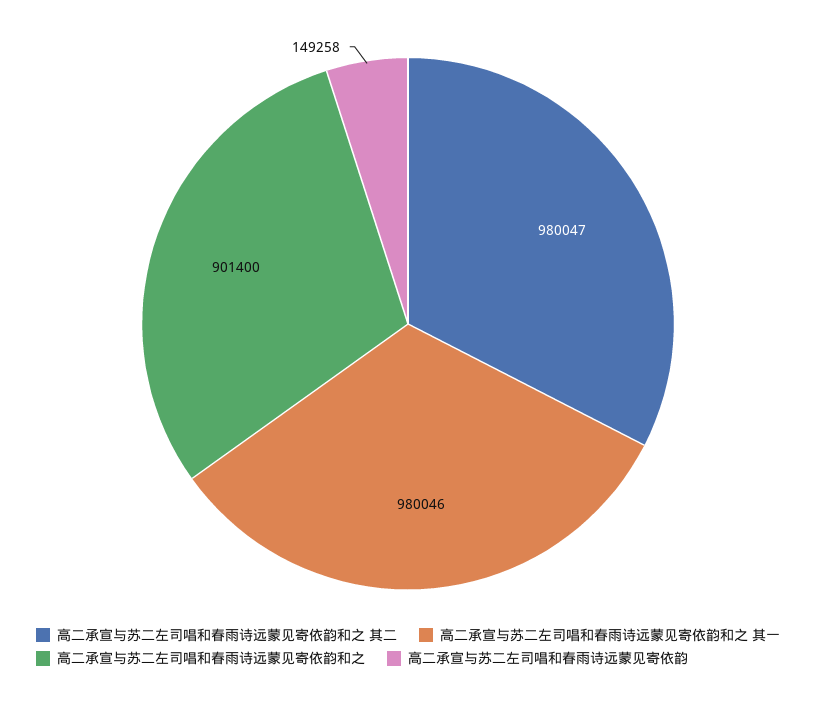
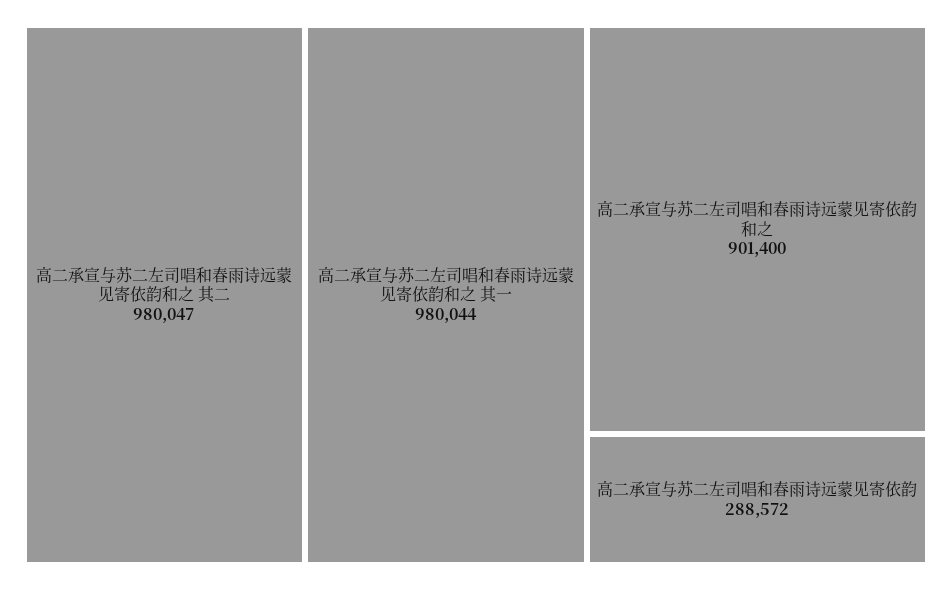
  {
    "高二承宣与苏二左司唱和春雨诗远蒙见寄依韵和之 其二": 980047,
-   "高二承宣与苏二左司唱和春雨诗远蒙见寄依韵和之 其一": 980046,
+   "高二承宣与苏二左司唱和春雨诗远蒙见寄依韵和之 其一": 980044,
    "高二承宣与苏二左司唱和春雨诗远蒙见寄依韵和之": 901400,
-   "高二承宣与苏二左司唱和春雨诗远蒙见寄依韵": 149258
+   "高二承宣与苏二左司唱和春雨诗远蒙见寄依韵": 288572
  }

